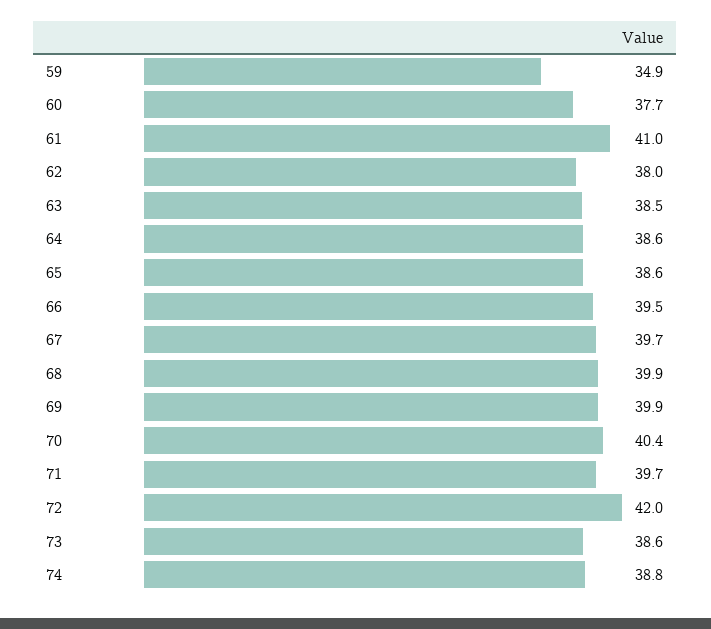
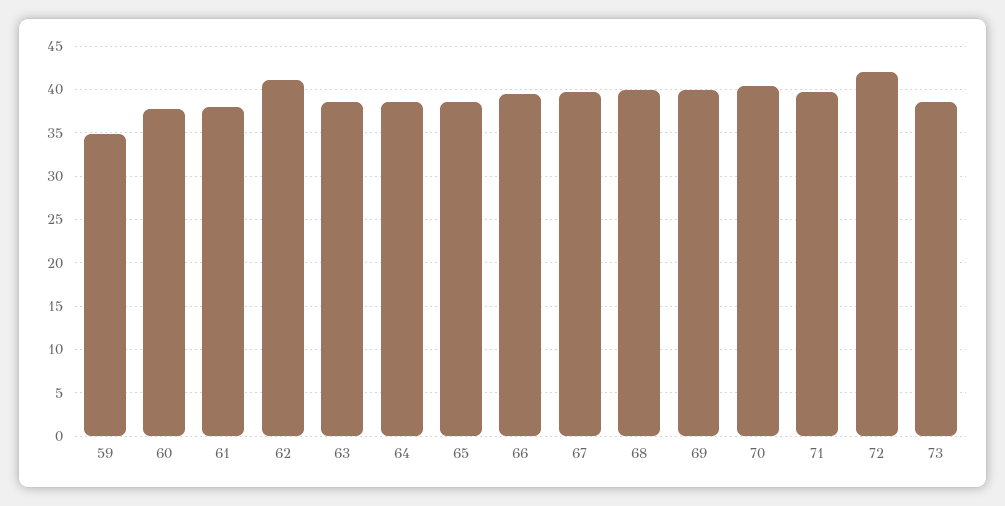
  {
    "59": 34.9,
    "60": 37.7,
-   "61": 41,
+   "61": 38,
-   "62": 38,
+   "62": 41,
    "63": 38.5,
    "64": 38.6,
    "65": 38.6,
    "66": 39.5,
    "67": 39.7,
    "68": 39.9,
    "69": 39.9,
    "70": 40.4,
    "71": 39.7,
    "72": 42,
-   "73": 38.6,
+   "73": 38.6
-   "74": 38.8
  }

